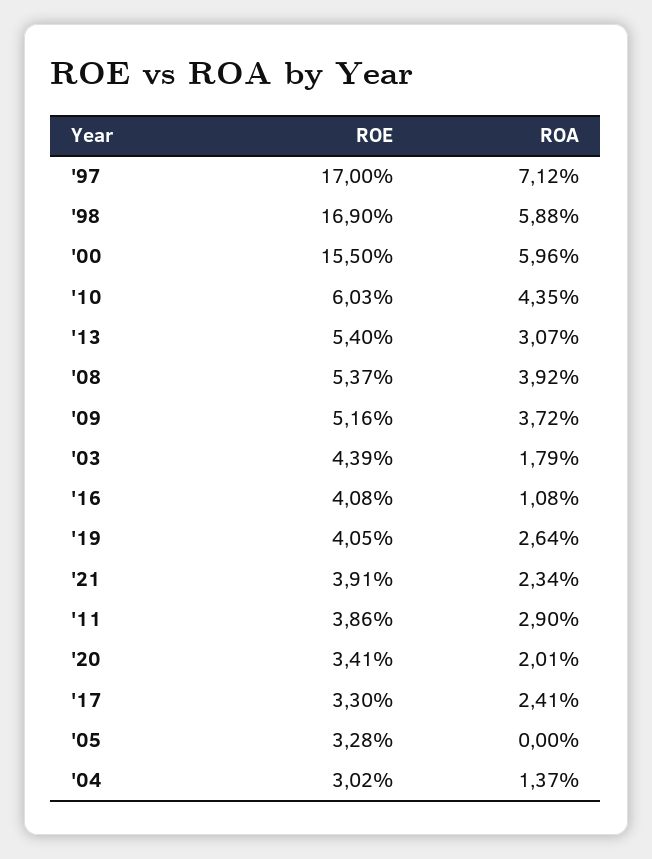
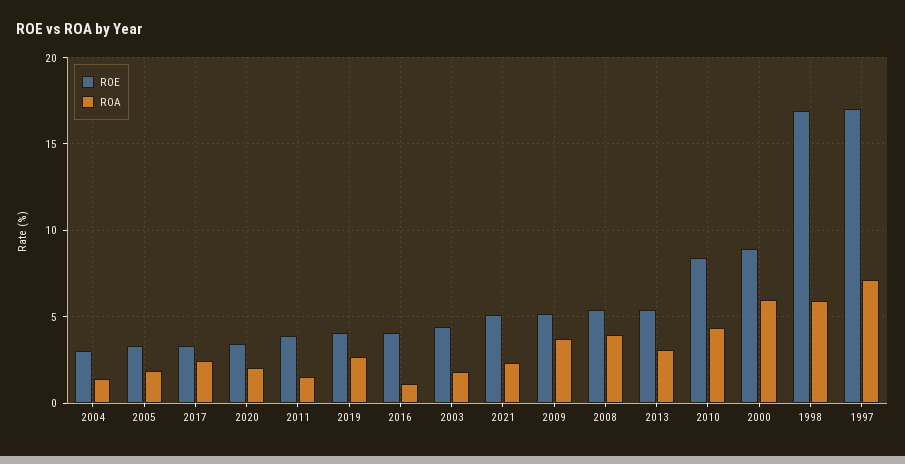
  {
    "ROE": {
      "'97": 17,
      "'98": 16.9,
-     "'00": 15.5,
+     "'00": 9,
-     "'10": 6.03,
+     "'10": 8.5,
      "'13": 5.4,
      "'08": 5.37,
      "'09": 5.16,
      "'03": 4.39,
      "'16": 4.08,
      "'19": 4.05,
-     "'21": 3.91,
+     "'21": 5,
      "'11": 3.86,
      "'20": 3.41,
      "'17": 3.3,
      "'05": 3.28,
      "'04": 3.02
    },
    "ROA": {
      "'97": 7.12,
      "'98": 5.88,
      "'00": 5.96,
      "'10": 4.35,
      "'13": 3.07,
      "'08": 3.92,
      "'09": 3.72,
      "'03": 1.79,
      "'16": 1.08,
      "'19": 2.64,
      "'21": 2.34,
-     "'11": 2.9,
+     "'11": 1.5,
      "'20": 2.01,
      "'17": 2.41,
-     "'05": 0,
+     "'05": 2,
      "'04": 1.37
    }
  }

